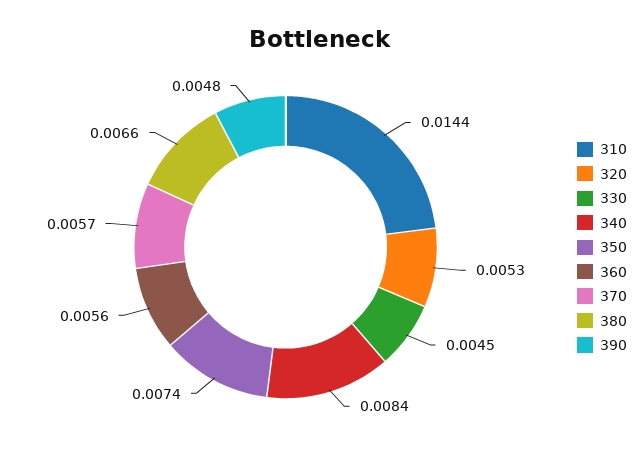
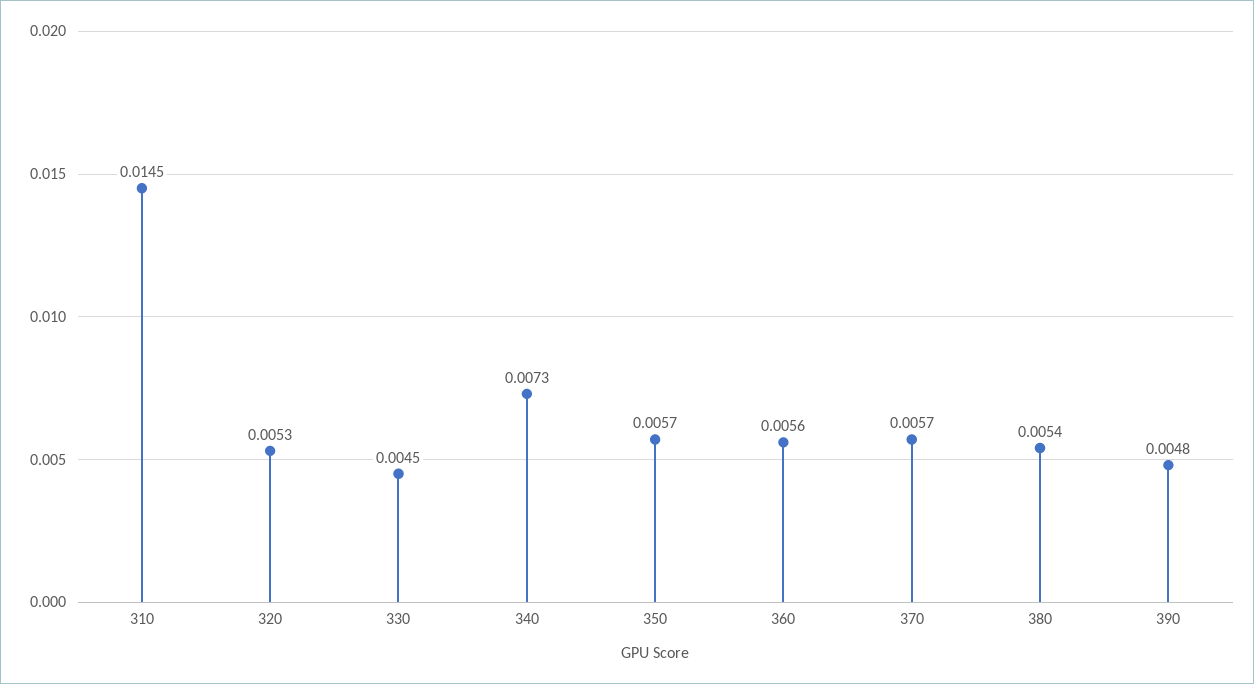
  {
-   "310": 0.0144,
+   "310": 0.0145,
    "320": 0.0053,
    "330": 0.0045,
-   "340": 0.0084,
+   "340": 0.0073,
-   "350": 0.0074,
+   "350": 0.0057,
    "360": 0.0056,
    "370": 0.0057,
-   "380": 0.0066,
+   "380": 0.0054,
    "390": 0.0048
  }

